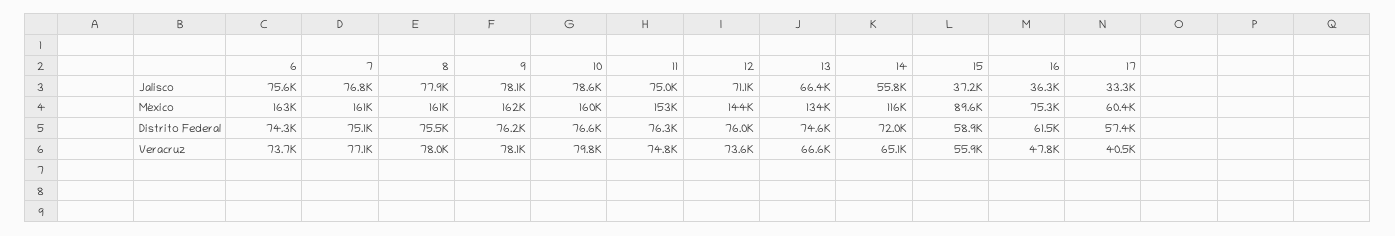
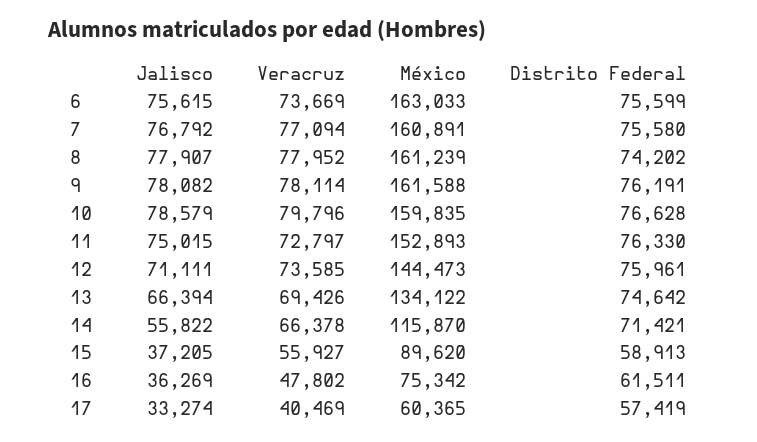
  {
    "6": {
      "Jalisco": 75615,
      "México": 163033,
-     "Distrito Federal": 74300,
+     "Distrito Federal": 75599,
      "Veracruz": 73669
    },
    "7": {
      "Jalisco": 76792,
      "México": 160891,
-     "Distrito Federal": 75100,
+     "Distrito Federal": 75580,
      "Veracruz": 77094
    },
    "8": {
      "Jalisco": 77907,
      "México": 161239,
-     "Distrito Federal": 75500,
+     "Distrito Federal": 74202,
      "Veracruz": 77952
    },
    "9": {
      "Jalisco": 78082,
      "México": 161588,
      "Distrito Federal": 76191,
      "Veracruz": 78114
    },
    "10": {
      "Jalisco": 78579,
      "México": 159835,
      "Distrito Federal": 76628,
      "Veracruz": 79796
    },
    "11": {
      "Jalisco": 75015,
      "México": 152893,
      "Distrito Federal": 76330,
-     "Veracruz": 74800
+     "Veracruz": 72797
    },
    "12": {
      "Jalisco": 71111,
      "México": 144473,
      "Distrito Federal": 75961,
      "Veracruz": 73585
    },
    "13": {
      "Jalisco": 66394,
      "México": 134122,
      "Distrito Federal": 74642,
-     "Veracruz": 66600
+     "Veracruz": 69426
    },
    "14": {
      "Jalisco": 55822,
      "México": 115870,
-     "Distrito Federal": 72000,
+     "Distrito Federal": 71421,
-     "Veracruz": 65100
+     "Veracruz": 66378
    },
    "15": {
      "Jalisco": 37205,
      "México": 89620,
      "Distrito Federal": 58913,
      "Veracruz": 55927
    },
    "16": {
      "Jalisco": 36269,
      "México": 75342,
      "Distrito Federal": 61511,
      "Veracruz": 47802
    },
    "17": {
      "Jalisco": 33274,
      "México": 60365,
      "Distrito Federal": 57419,
      "Veracruz": 40469
    }
  }

